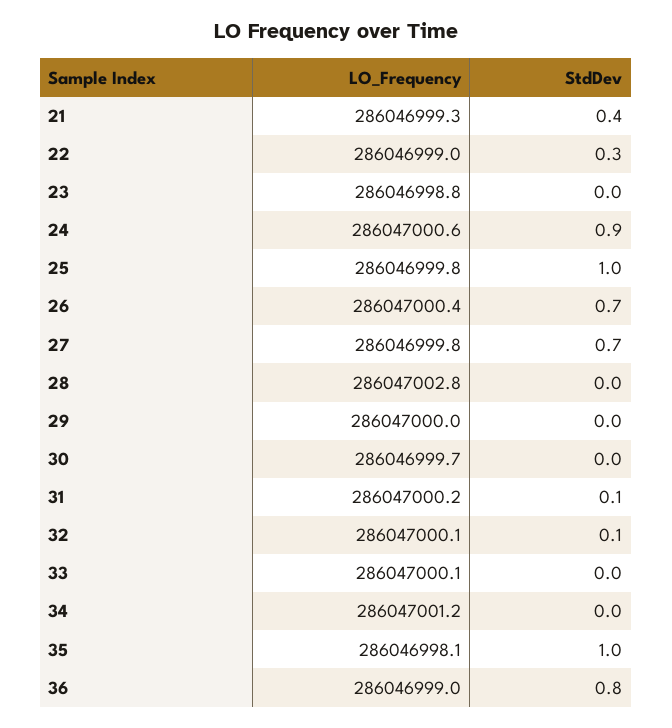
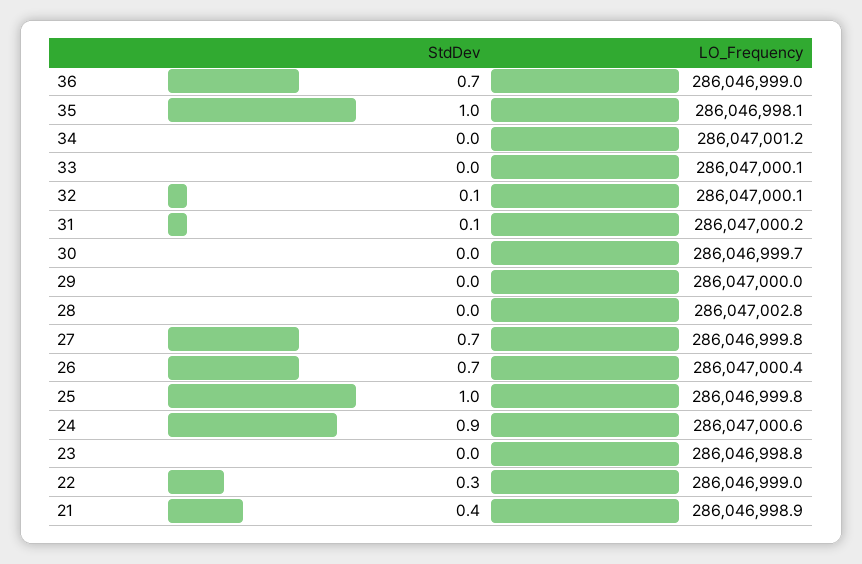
  {
    "LO_Frequency": {
-     "21": 286046999.3,
+     "21": 286046998.9,
      "22": 286046999,
      "23": 286046998.8,
      "24": 286047000.6,
      "25": 286046999.8,
      "26": 286047000.4,
      "27": 286046999.8,
      "28": 286047002.8,
      "29": 286047000,
      "30": 286046999.7,
      "31": 286047000.2,
      "32": 286047000.1,
      "33": 286047000.1,
      "34": 286047001.2,
      "35": 286046998.1,
      "36": 286046999
    },
    "StdDev": {
      "21": 0.4,
      "22": 0.3,
      "23": 0,
      "24": 0.9,
      "25": 1,
      "26": 0.7,
      "27": 0.7,
      "28": 0,
      "29": 0,
      "30": 0,
      "31": 0.1,
      "32": 0.1,
      "33": 0,
      "34": 0,
      "35": 1,
-     "36": 0.8
+     "36": 0.7
    }
  }

